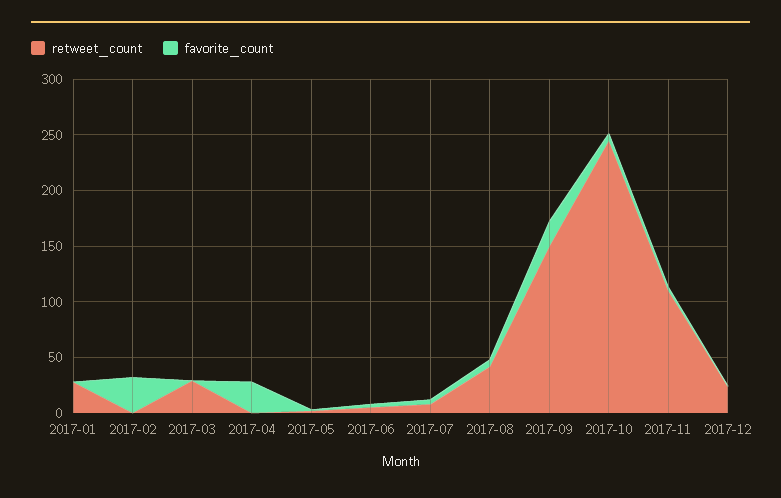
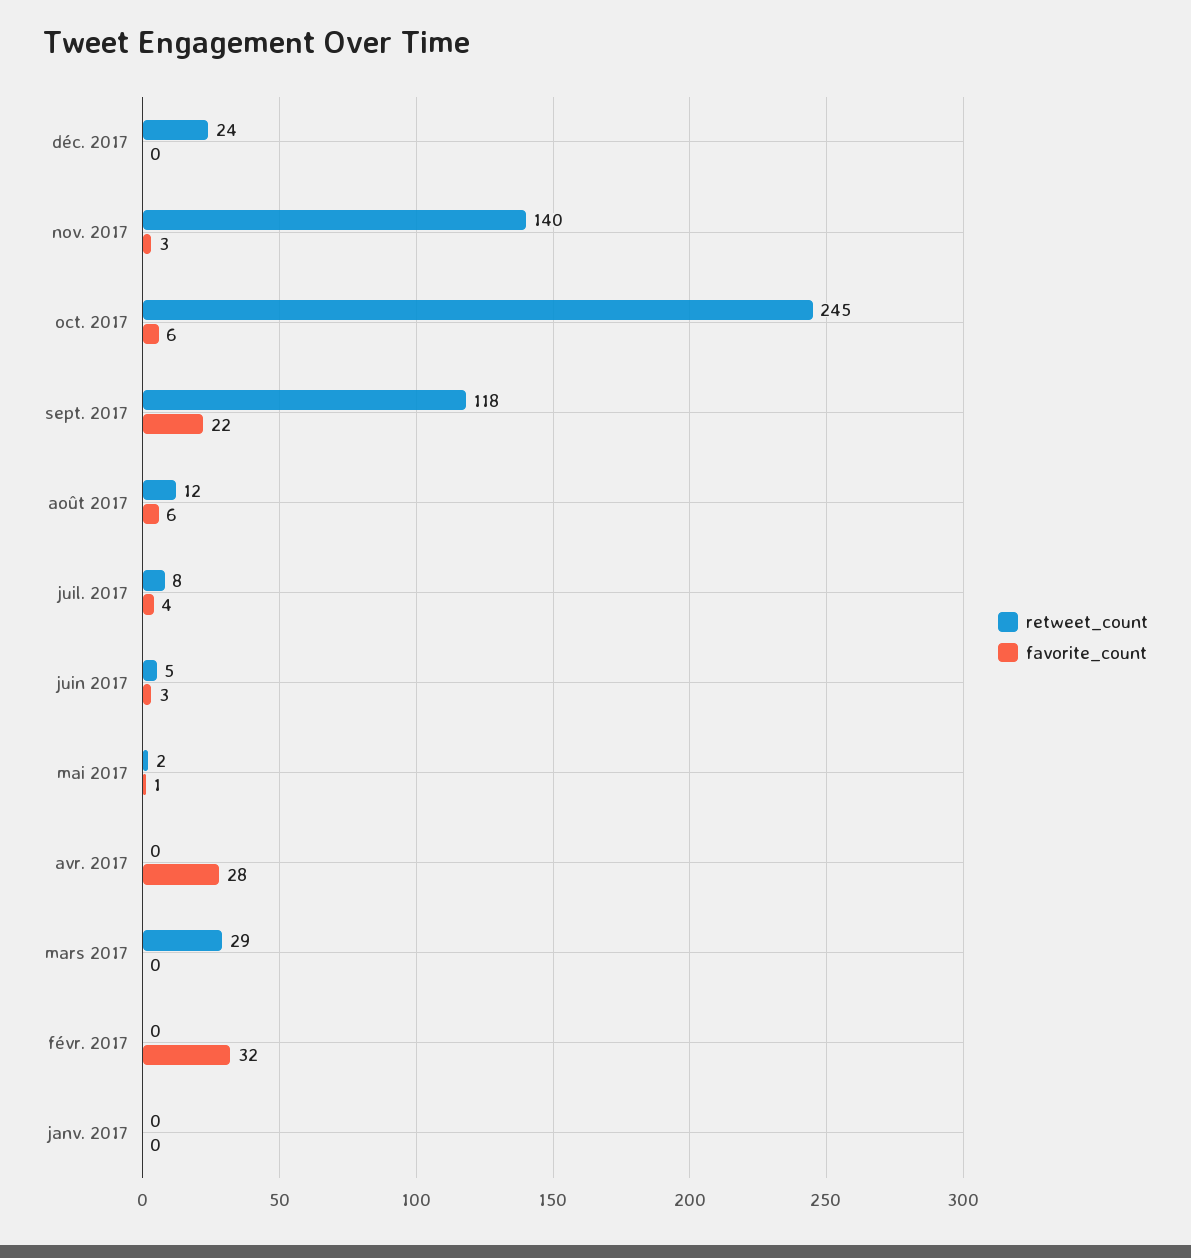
  {
    "retweet_count": {
-     "2017-01": 30,
+     "2017-01": 0,
      "2017-02": 0,
      "2017-03": 29,
      "2017-04": 0,
      "2017-05": 2,
      "2017-06": 5,
      "2017-07": 8,
-     "2017-08": 40,
+     "2017-08": 12,
-     "2017-09": 150,
+     "2017-09": 118,
      "2017-10": 245,
-     "2017-11": 110,
+     "2017-11": 140,
      "2017-12": 24
    },
    "favorite_count": {
      "2017-01": 0,
      "2017-02": 32,
      "2017-03": 0,
      "2017-04": 28,
      "2017-05": 1,
      "2017-06": 3,
      "2017-07": 4,
      "2017-08": 6,
      "2017-09": 22,
      "2017-10": 6,
      "2017-11": 3,
      "2017-12": 0
    }
  }

